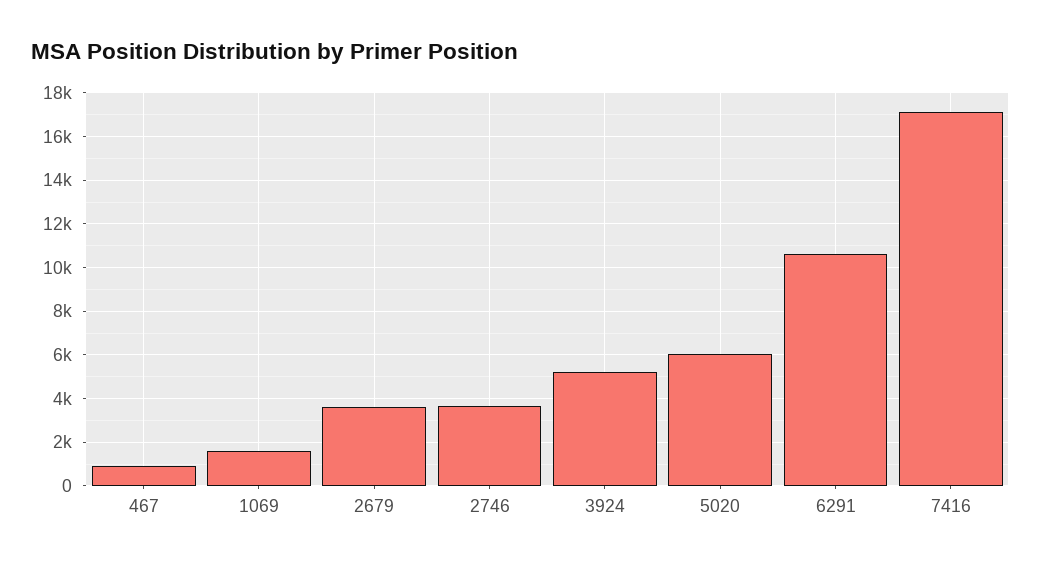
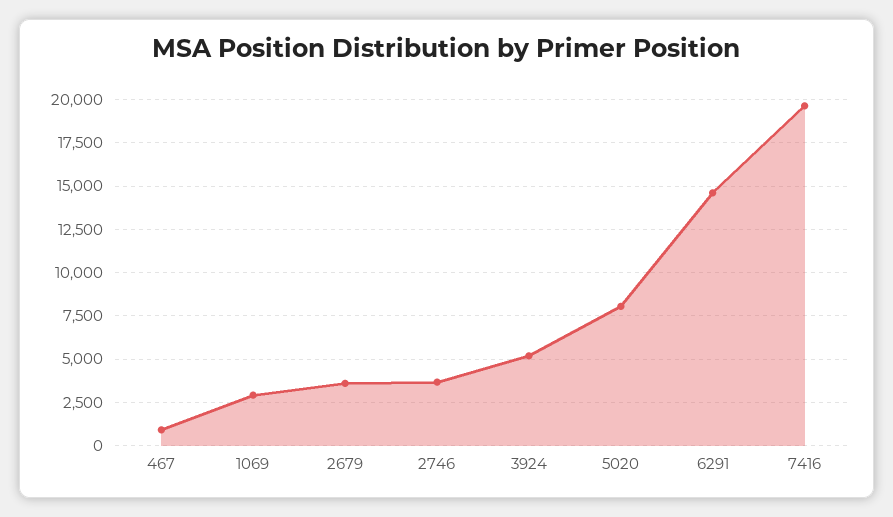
  {
    "467": 1000,
-   "1069": 1500,
+   "1069": 3000,
    "2679": 3500,
    "2746": 3500,
    "3924": 5000,
-   "5020": 6000,
+   "5020": 8000,
-   "6291": 10500,
+   "6291": 14500,
-   "7416": 17000
+   "7416": 19500
  }

